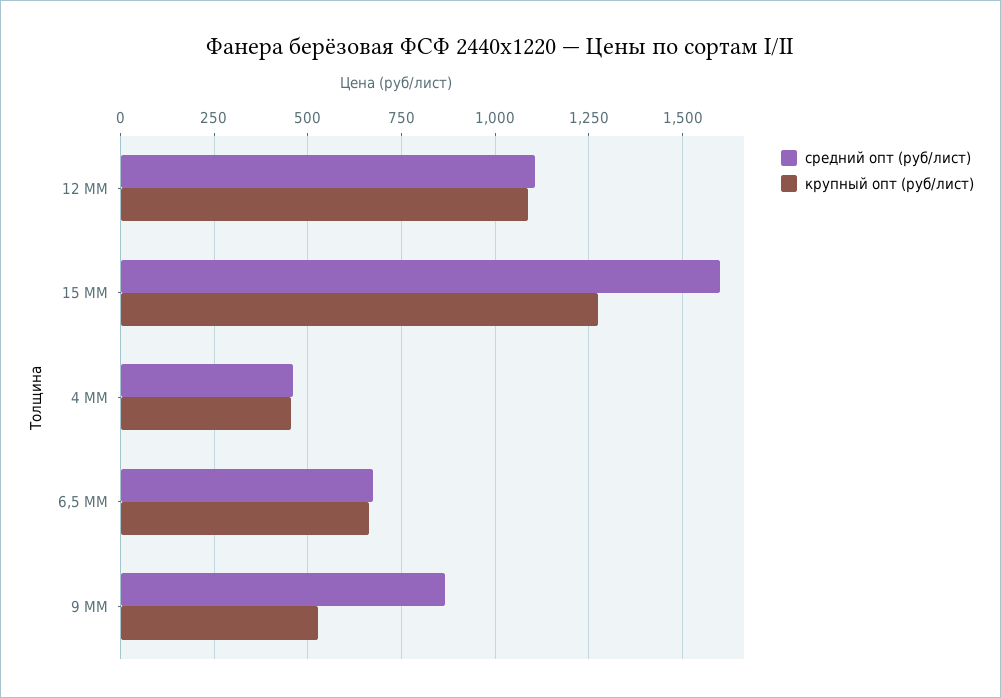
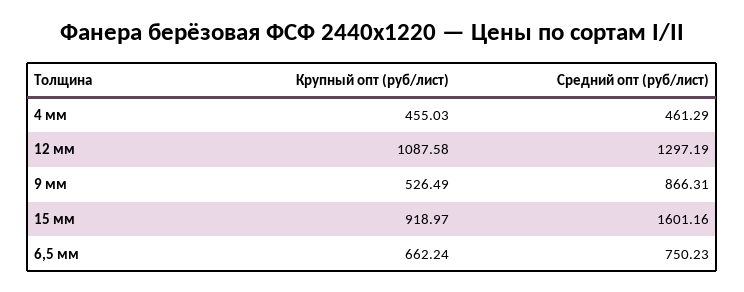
  {
    "средний опт (руб/лист)": {
-     "12 ММ": 1100,
+     "12 ММ": 1297.19,
      "15 ММ": 1601.16,
      "4 ММ": 461.29,
-     "6,5 ММ": 675,
+     "6,5 ММ": 750.23,
      "9 ММ": 866.31
    },
    "крупный опт (руб/лист)": {
      "12 ММ": 1087.58,
-     "15 ММ": 1275,
+     "15 ММ": 918.97,
      "4 ММ": 455.03,
      "6,5 ММ": 662.24,
      "9 ММ": 526.49
    }
  }

